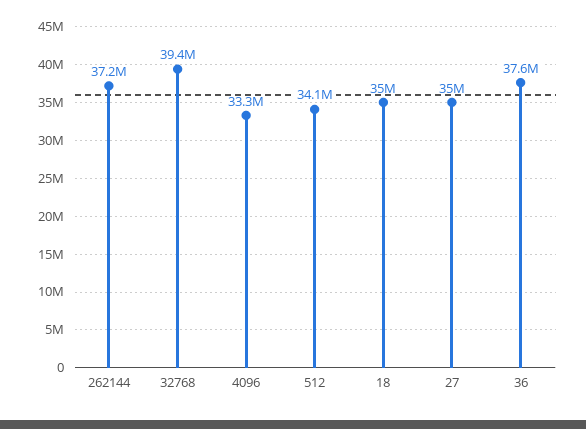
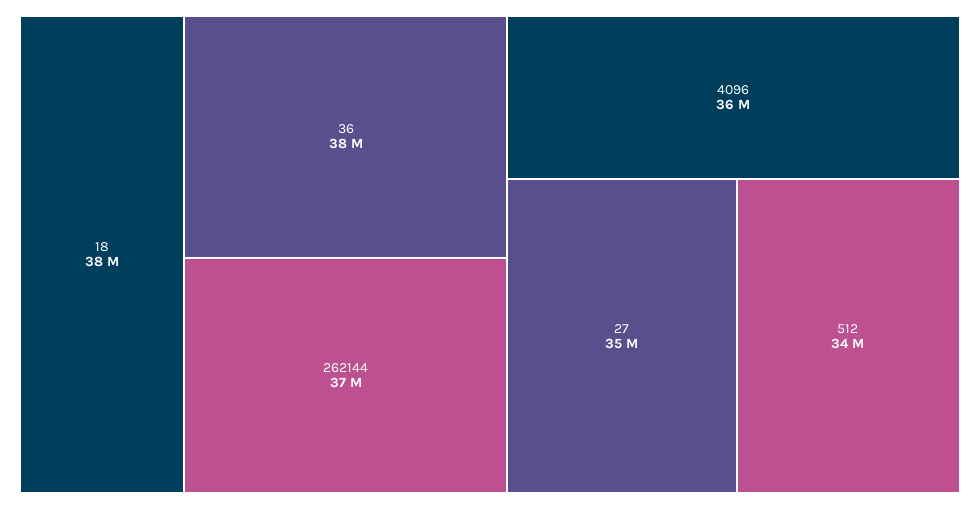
  {
    "262144": 37200000,
-   "32768": 39400000,
-   "4096": 33300000,
+   "4096": 36000000,
    "512": 34100000,
-   "18": 35000000,
+   "18": 38000000,
    "27": 35000000,
    "36": 37600000
  }

